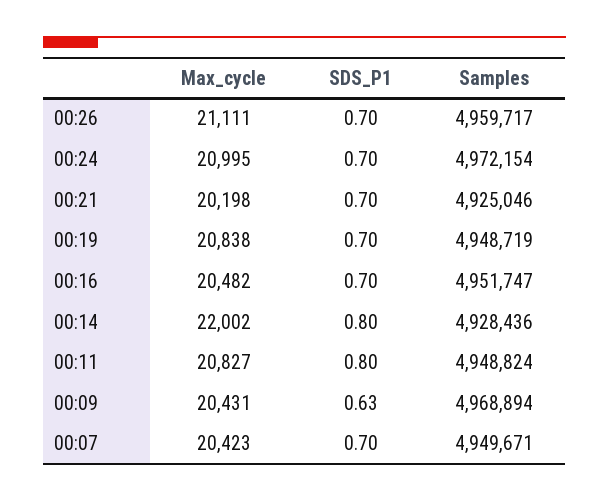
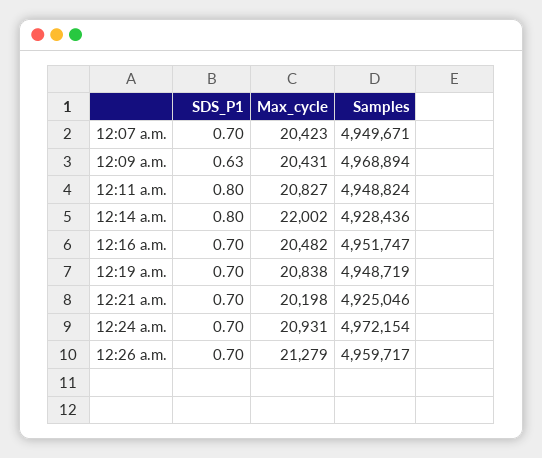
  {
    "Max_cycle": {
-     "00:26": 21111,
+     "00:26": 21279,
-     "00:24": 20995,
+     "00:24": 20931,
      "00:21": 20198,
      "00:19": 20838,
      "00:16": 20482,
      "00:14": 22002,
      "00:11": 20827,
      "00:09": 20431,
      "00:07": 20423
    },
    "SDS_P1": {
      "00:26": 0.7,
      "00:24": 0.7,
      "00:21": 0.7,
      "00:19": 0.7,
      "00:16": 0.7,
      "00:14": 0.8,
      "00:11": 0.8,
      "00:09": 0.63,
      "00:07": 0.7
    },
    "Samples": {
      "00:26": 4959717,
      "00:24": 4972154,
      "00:21": 4925046,
      "00:19": 4948719,
      "00:16": 4951747,
      "00:14": 4928436,
      "00:11": 4948824,
      "00:09": 4968894,
      "00:07": 4949671
    }
  }

